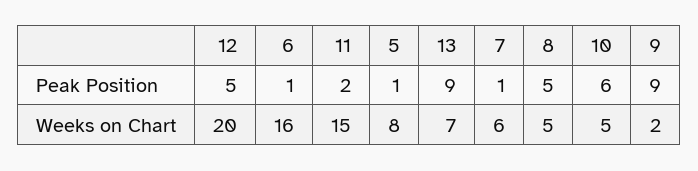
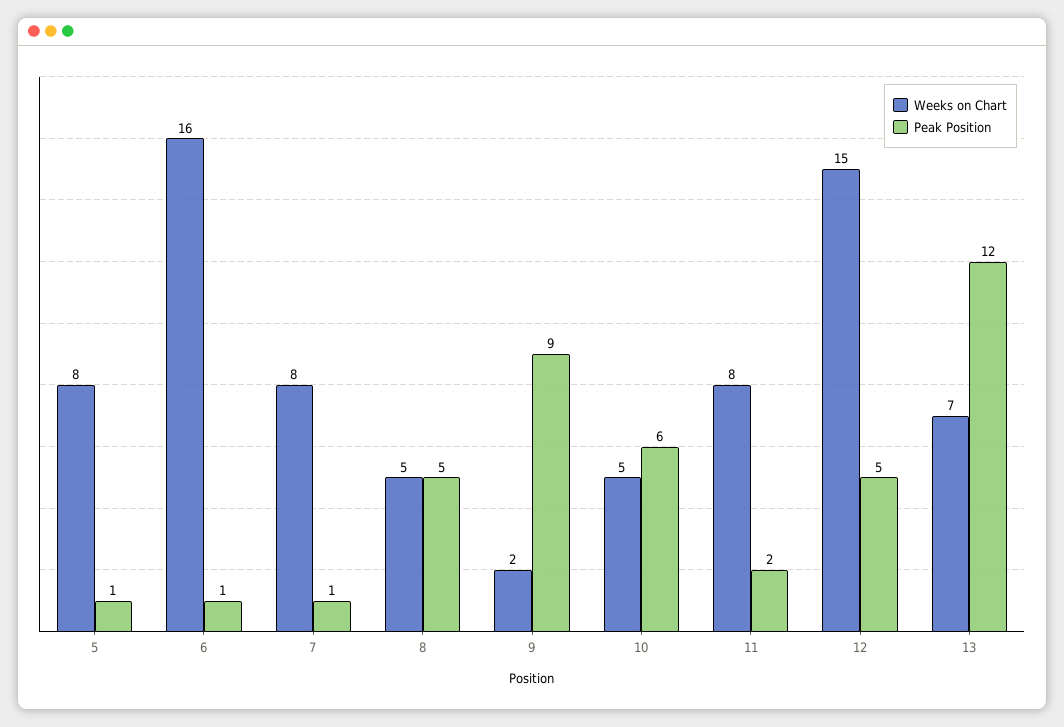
  {
    "Peak Position": {
      "12": 5,
      "6": 1,
      "11": 2,
      "5": 1,
-     "13": 9,
+     "13": 12,
      "7": 1,
      "8": 5,
      "10": 6,
      "9": 9
    },
    "Weeks on Chart": {
-     "12": 20,
+     "12": 15,
      "6": 16,
-     "11": 15,
+     "11": 8,
      "5": 8,
      "13": 7,
-     "7": 6,
+     "7": 8,
      "8": 5,
      "10": 5,
      "9": 2
    }
  }

